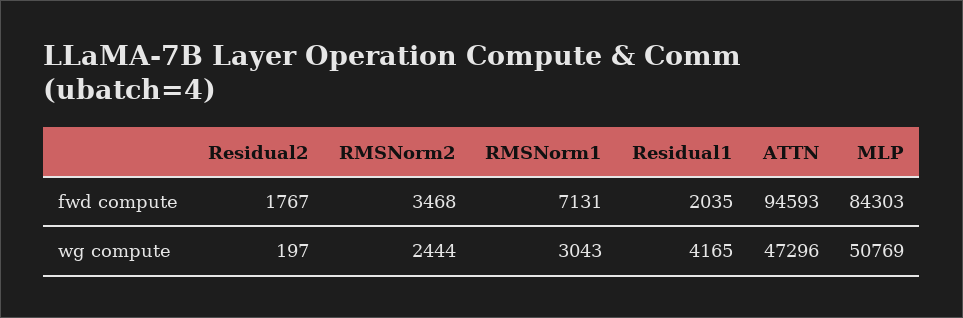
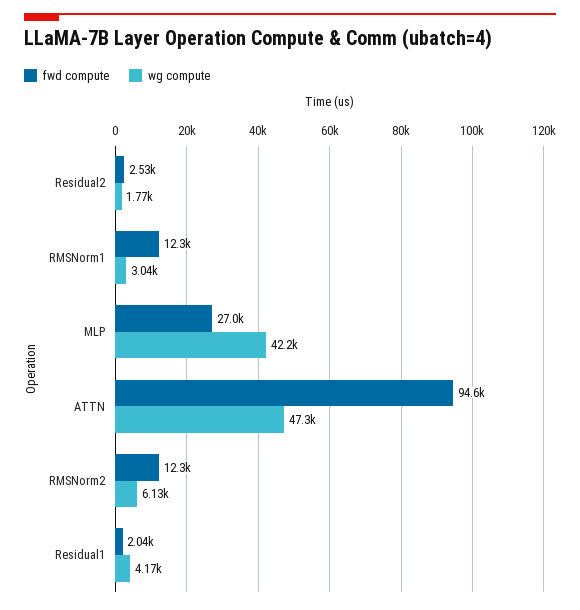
  {
    "fwd compute": {
-     "Residual2": 1767,
+     "Residual2": 2530,
-     "RMSNorm2": 3468,
+     "RMSNorm2": 12300,
-     "RMSNorm1": 7131,
+     "RMSNorm1": 12300,
      "Residual1": 2035,
      "ATTN": 94593,
-     "MLP": 84303
+     "MLP": 27000
    },
    "wg compute": {
-     "Residual2": 197,
+     "Residual2": 1770,
-     "RMSNorm2": 2444,
+     "RMSNorm2": 6130,
      "RMSNorm1": 3043,
      "Residual1": 4165,
      "ATTN": 47296,
-     "MLP": 50769
+     "MLP": 42200
    }
  }

